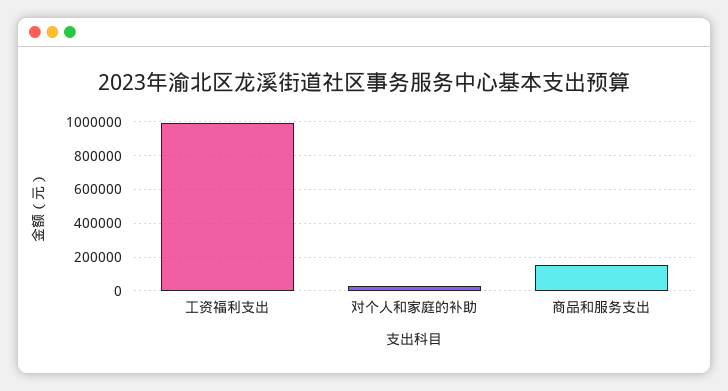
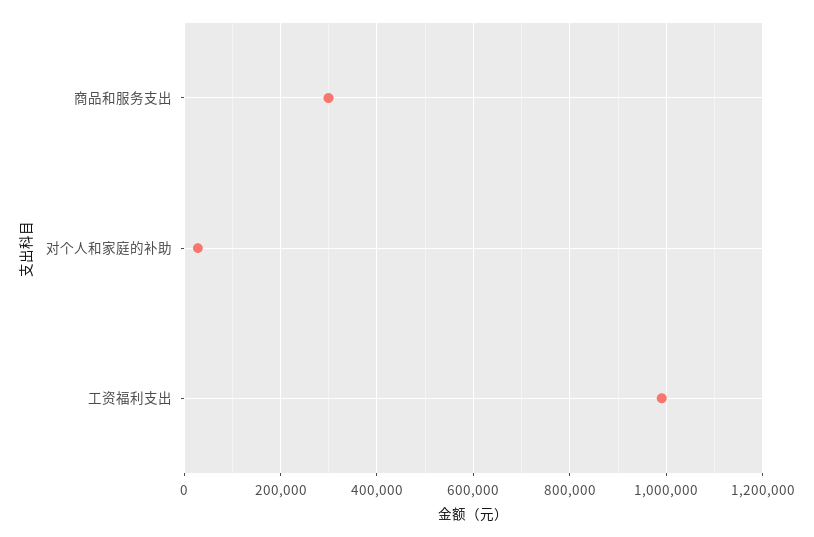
  {
    "工资福利支出": 1000000,
    "对个人和家庭的补助": 20000,
-   "商品和服务支出": 150000
+   "商品和服务支出": 300000
  }

